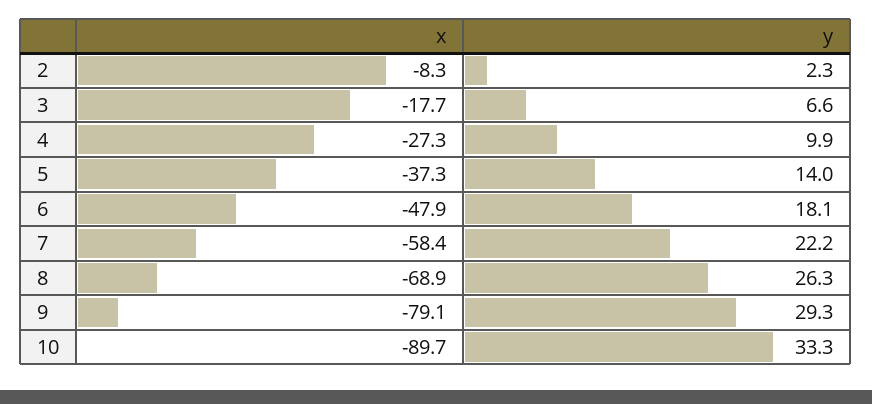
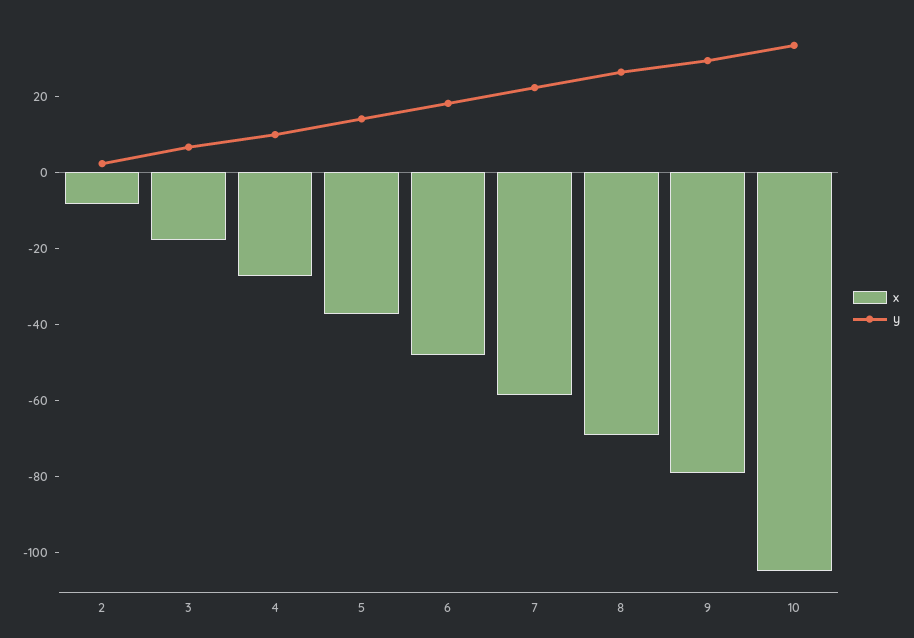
  {
    "x": {
      "2": -8.3,
      "3": -17.7,
      "4": -27.3,
      "5": -37.3,
      "6": -47.9,
      "7": -58.4,
      "8": -68.9,
      "9": -79.1,
-     "10": -89.7
+     "10": -105
    },
    "y": {
      "2": 2.3,
      "3": 6.6,
      "4": 9.9,
      "5": 14,
      "6": 18.1,
      "7": 22.2,
      "8": 26.3,
      "9": 29.3,
      "10": 33.3
    }
  }

